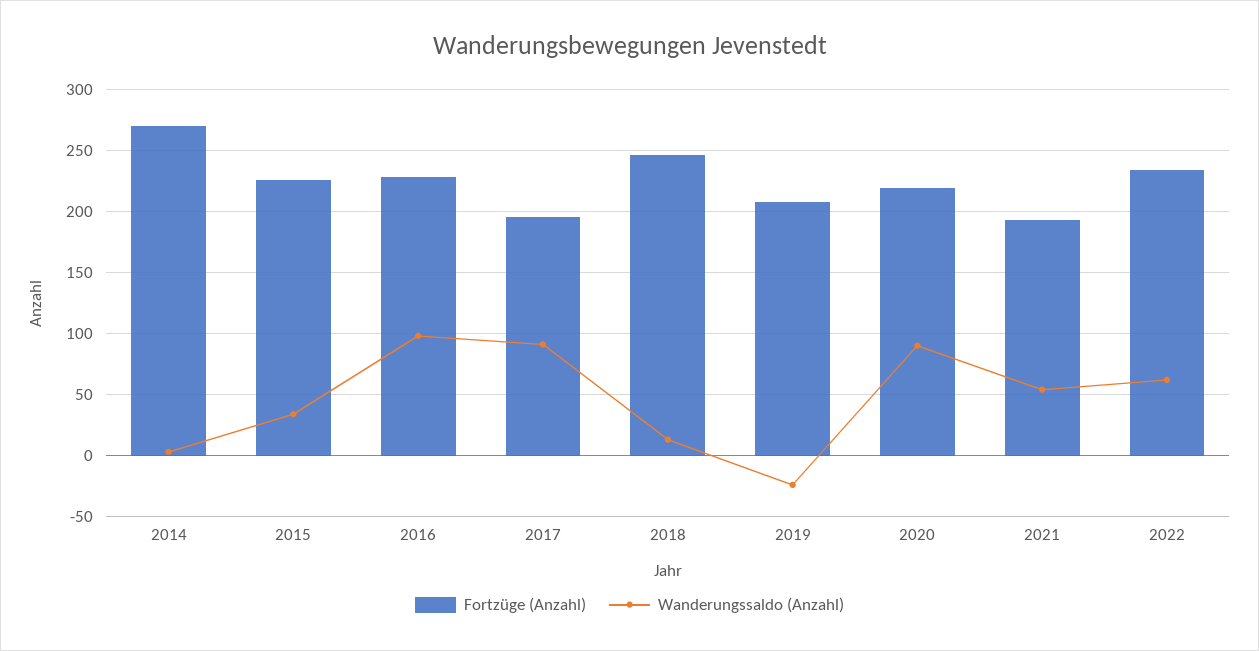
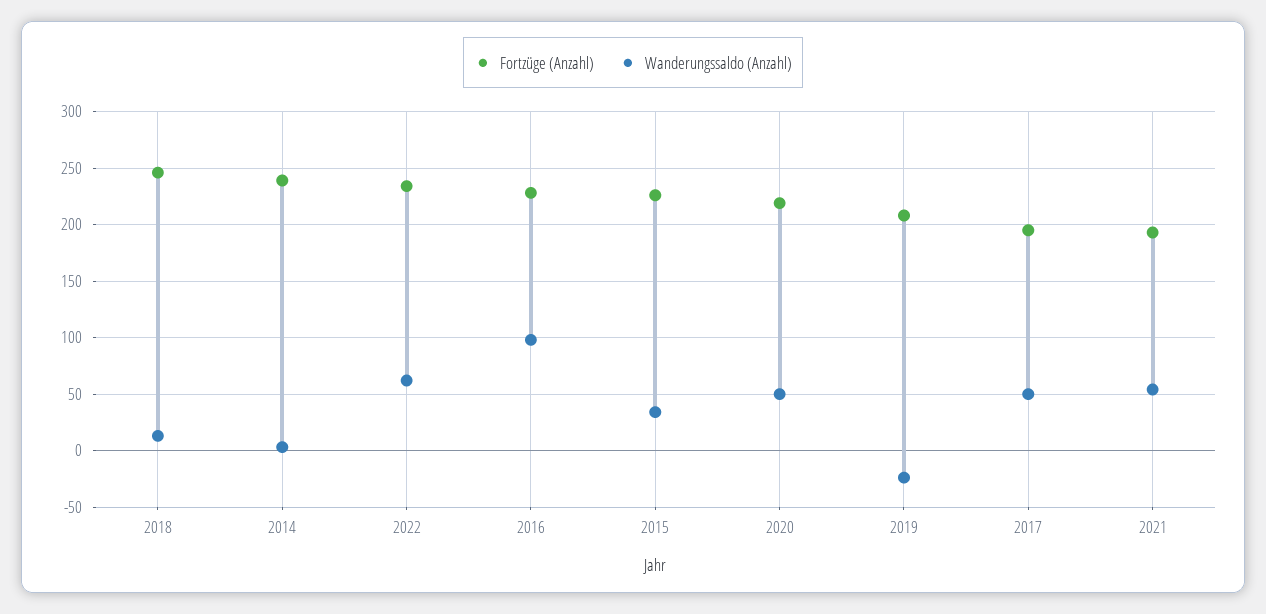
  {
    "Fortzüge (Anzahl)": {
-     "2014": 270,
+     "2014": 240,
      "2015": 225,
      "2016": 230,
      "2017": 195,
      "2018": 245,
      "2019": 210,
      "2020": 220,
      "2021": 195,
      "2022": 235
    },
    "Wanderungssaldo (Anzahl)": {
      "2014": 5,
      "2015": 35,
      "2016": 100,
-     "2017": 90,
+     "2017": 50,
      "2018": 15,
      "2019": -25,
-     "2020": 90,
+     "2020": 50,
      "2021": 55,
      "2022": 60
    }
  }

